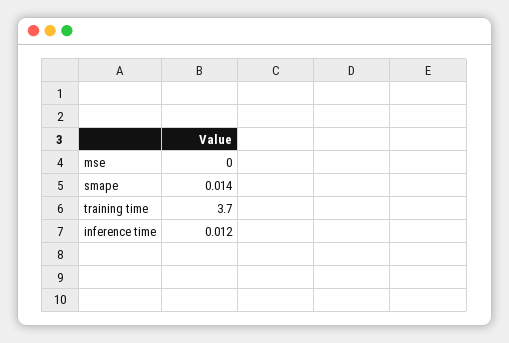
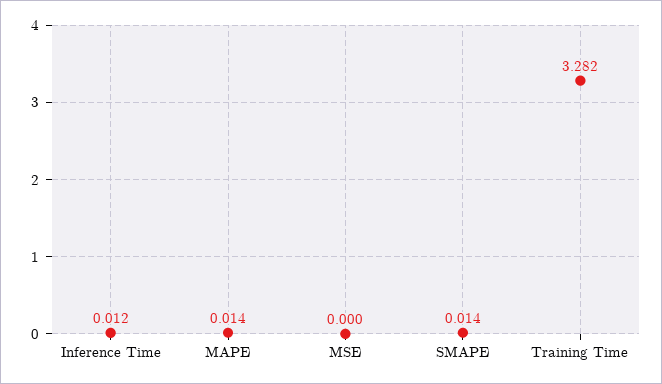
  {
    "mse": 0,
    "smape": 0.014,
-   "training time": 3.7,
+   "training time": 3.282,
-   "inference time": 0.012
+   "inference time": 0.012,
+   "MAPE": 0.014
  }

